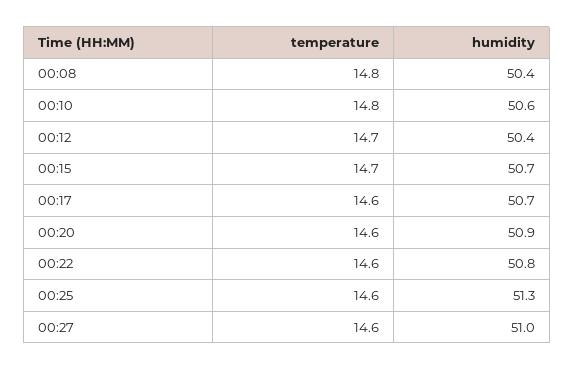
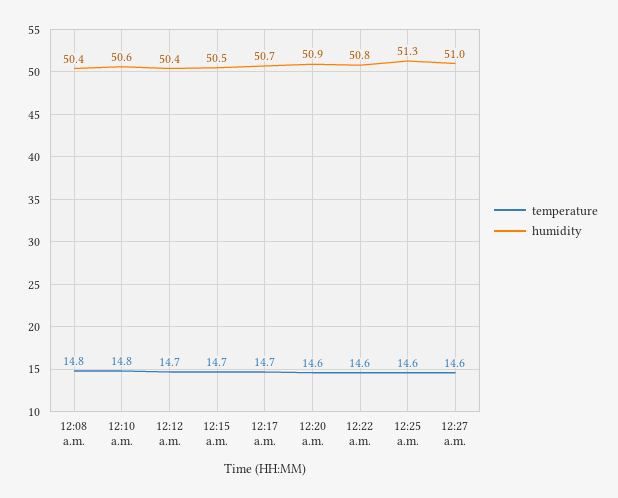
  {
    "temperature": {
      "00:08": 14.8,
      "00:10": 14.8,
      "00:12": 14.7,
      "00:15": 14.7,
-     "00:17": 14.6,
+     "00:17": 14.7,
      "00:20": 14.6,
      "00:22": 14.6,
      "00:25": 14.6,
      "00:27": 14.6
    },
    "humidity": {
      "00:08": 50.4,
      "00:10": 50.6,
      "00:12": 50.4,
-     "00:15": 50.7,
+     "00:15": 50.5,
      "00:17": 50.7,
      "00:20": 50.9,
      "00:22": 50.8,
      "00:25": 51.3,
      "00:27": 51
    }
  }

